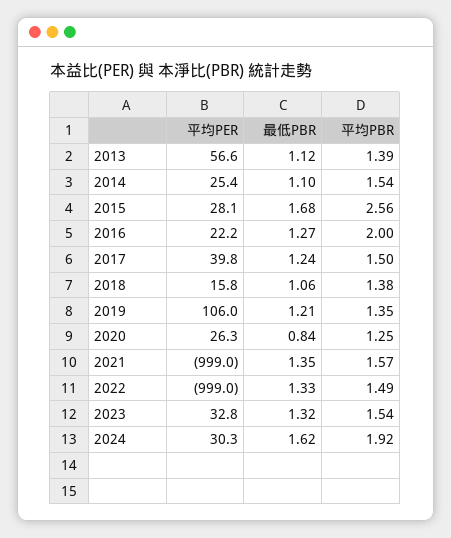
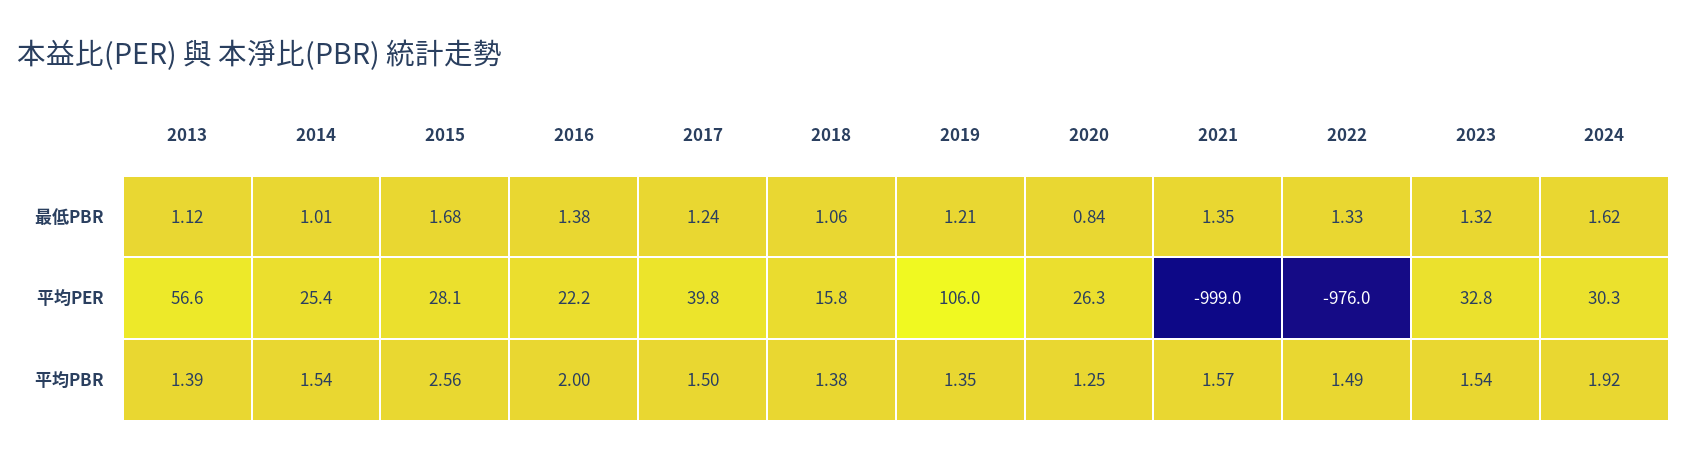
  {
    "平均PER": {
      "2013": 56.6,
      "2014": 25.4,
      "2015": 28.1,
      "2016": 22.2,
      "2017": 39.8,
      "2018": 15.8,
      "2019": 106,
      "2020": 26.3,
      "2021": -999,
-     "2022": -999,
+     "2022": -976,
      "2023": 32.8,
      "2024": 30.3
    },
    "最低PBR": {
      "2013": 1.12,
-     "2014": 1.1,
+     "2014": 1.01,
      "2015": 1.68,
-     "2016": 1.27,
+     "2016": 1.38,
      "2017": 1.24,
      "2018": 1.06,
      "2019": 1.21,
      "2020": 0.84,
      "2021": 1.35,
      "2022": 1.33,
      "2023": 1.32,
      "2024": 1.62
    },
    "平均PBR": {
      "2013": 1.39,
      "2014": 1.54,
      "2015": 2.56,
      "2016": 2,
      "2017": 1.5,
      "2018": 1.38,
      "2019": 1.35,
      "2020": 1.25,
      "2021": 1.57,
      "2022": 1.49,
      "2023": 1.54,
      "2024": 1.92
    }
  }

